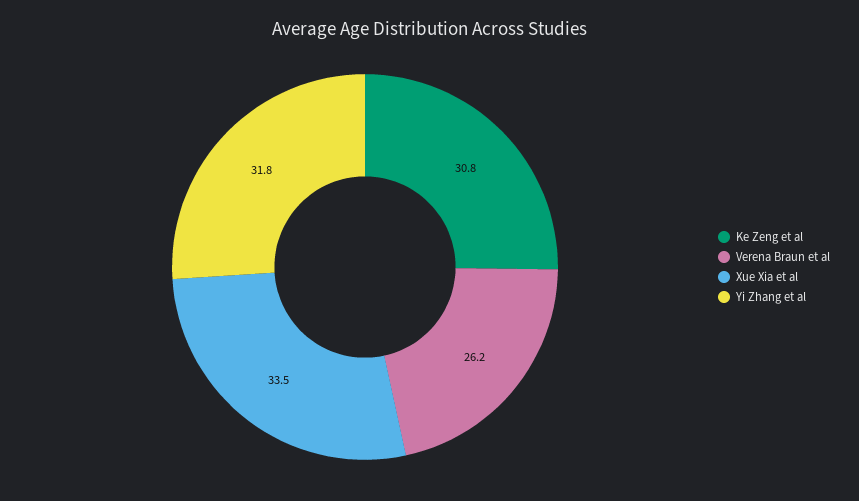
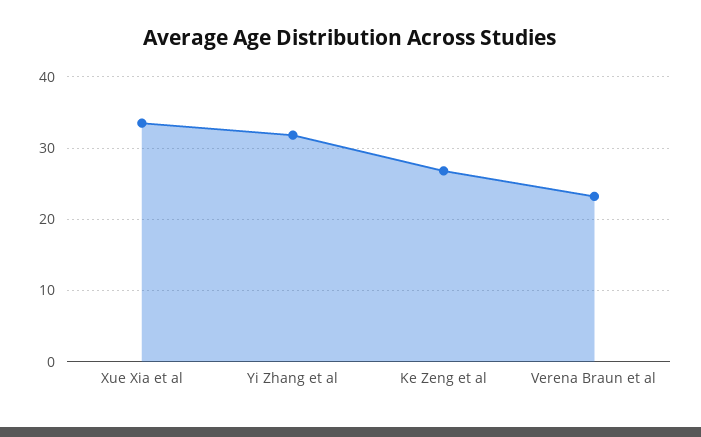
  {
-   "Ke Zeng et al": 30.8,
+   "Ke Zeng et al": 27,
-   "Verena Braun et al": 26.2,
+   "Verena Braun et al": 23,
    "Xue Xia et al": 33.5,
    "Yi Zhang et al": 31.8
  }

